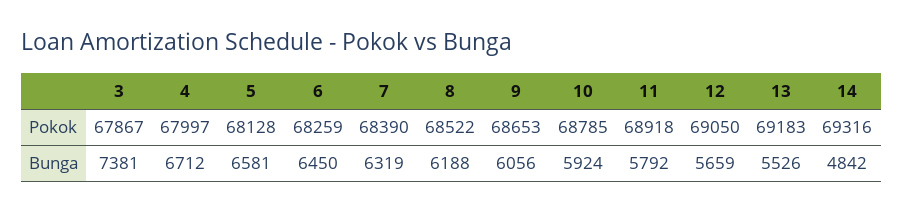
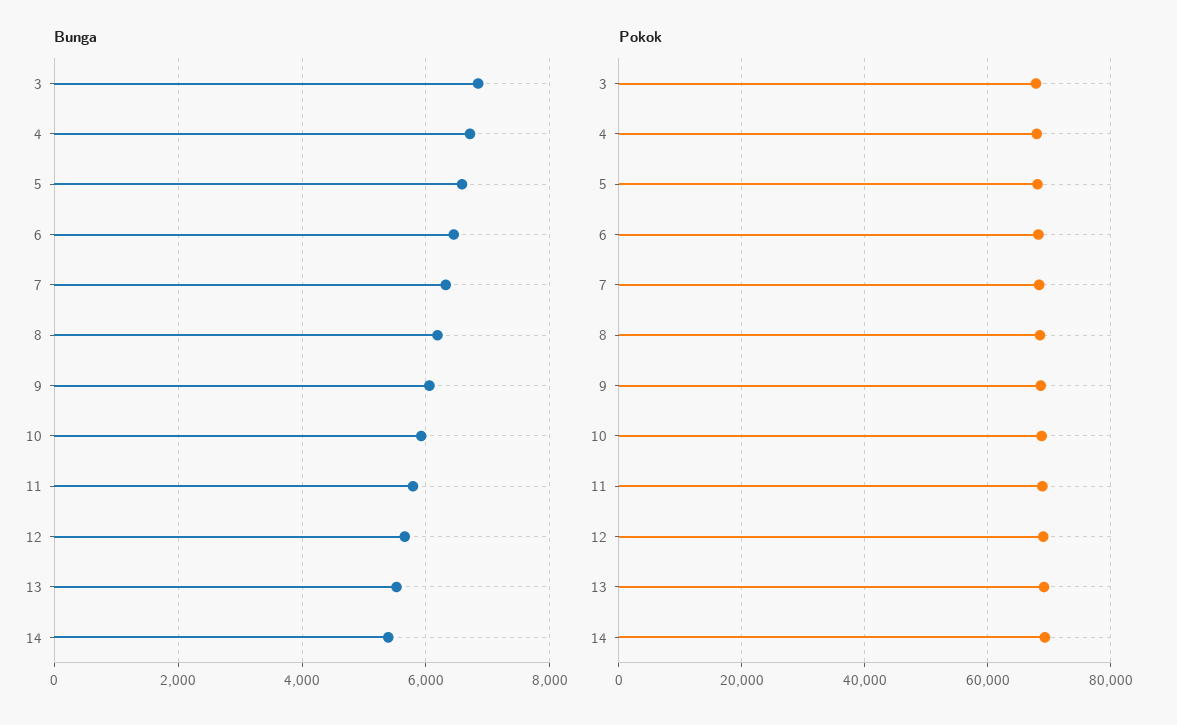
  {
    "Pokok": {
      "3": 67867,
      "4": 67997,
      "5": 68128,
      "6": 68259,
      "7": 68390,
      "8": 68522,
      "9": 68653,
      "10": 68785,
      "11": 68918,
      "12": 69050,
      "13": 69183,
      "14": 69316
    },
    "Bunga": {
-     "3": 7381,
+     "3": 6800,
      "4": 6712,
      "5": 6581,
      "6": 6450,
      "7": 6319,
      "8": 6188,
      "9": 6056,
      "10": 5924,
      "11": 5792,
      "12": 5659,
      "13": 5526,
-     "14": 4842
+     "14": 5400
    }
  }

